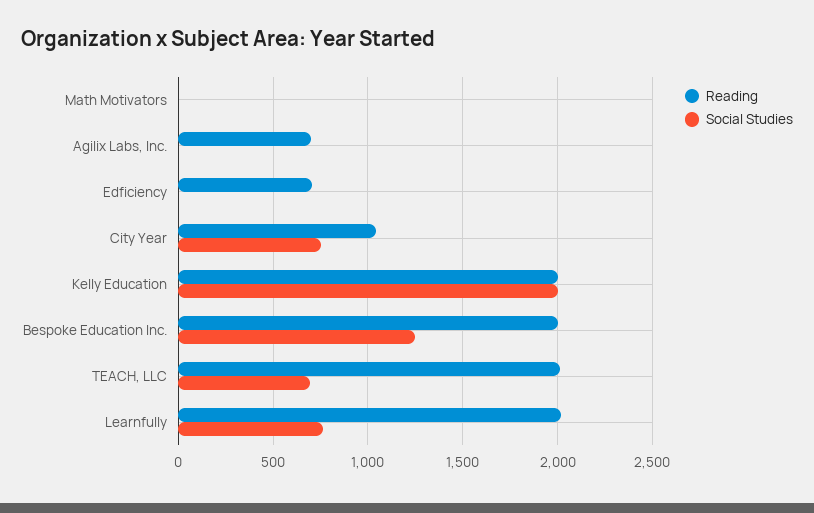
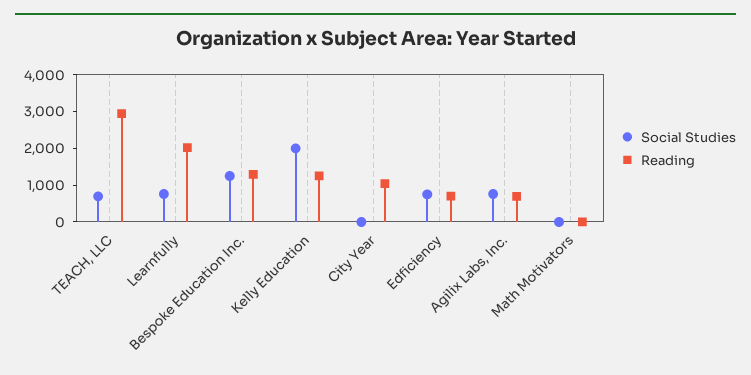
  {
    "Reading": {
      "Math Motivators": 0,
      "Agilix Labs, Inc.": 700,
      "Edficiency": 700,
      "City Year": 1050,
-     "Kelly Education": 2000,
+     "Kelly Education": 1250,
-     "Bespoke Education Inc.": 2000,
+     "Bespoke Education Inc.": 1250,
-     "TEACH, LLC": 2000,
+     "TEACH, LLC": 3000,
      "Learnfully": 2000
    },
    "Social Studies": {
      "Math Motivators": 0,
-     "Agilix Labs, Inc.": 0,
+     "Agilix Labs, Inc.": 750,
-     "Edficiency": 0,
+     "Edficiency": 750,
-     "City Year": 750,
+     "City Year": 0,
      "Kelly Education": 2000,
      "Bespoke Education Inc.": 1250,
      "TEACH, LLC": 700,
      "Learnfully": 750
    }
  }

